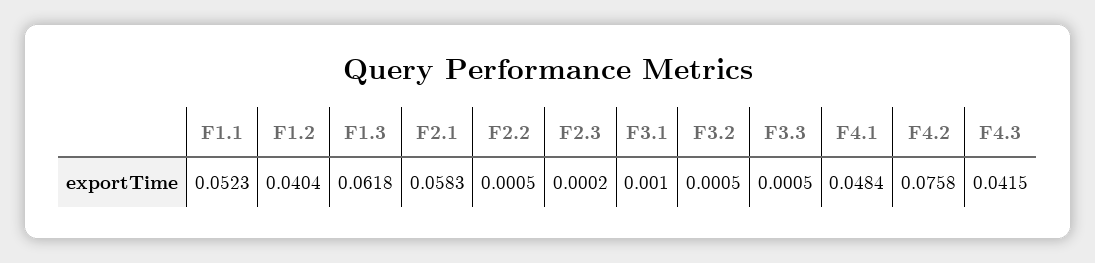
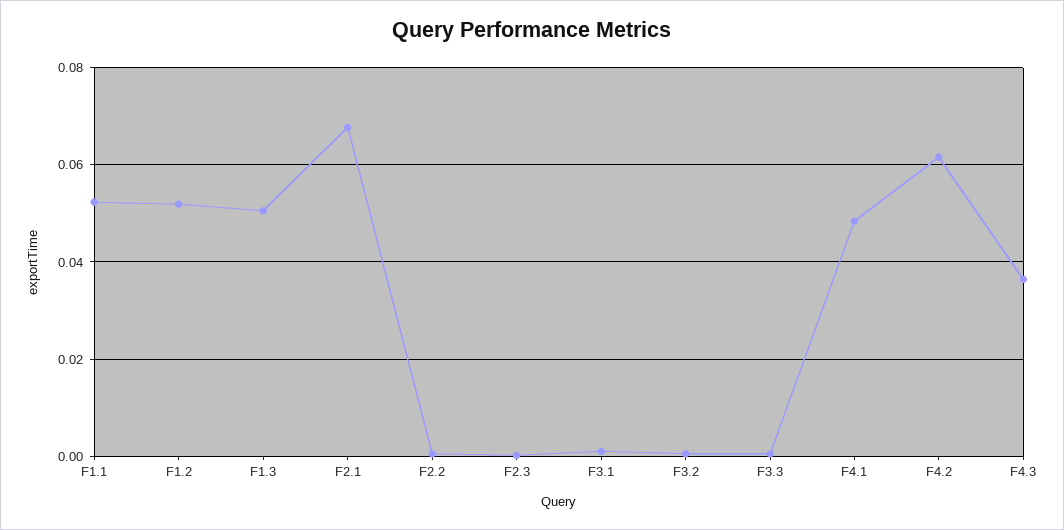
  {
    "F1.1": 0.0523,
-   "F1.2": 0.0404,
+   "F1.2": 0.052,
-   "F1.3": 0.0618,
+   "F1.3": 0.05,
-   "F2.1": 0.0583,
+   "F2.1": 0.068,
    "F2.2": 0.0005,
    "F2.3": 0.0002,
    "F3.1": 0.001,
    "F3.2": 0.0005,
    "F3.3": 0.0005,
    "F4.1": 0.0484,
-   "F4.2": 0.0758,
+   "F4.2": 0.062,
-   "F4.3": 0.0415
+   "F4.3": 0.036
  }

